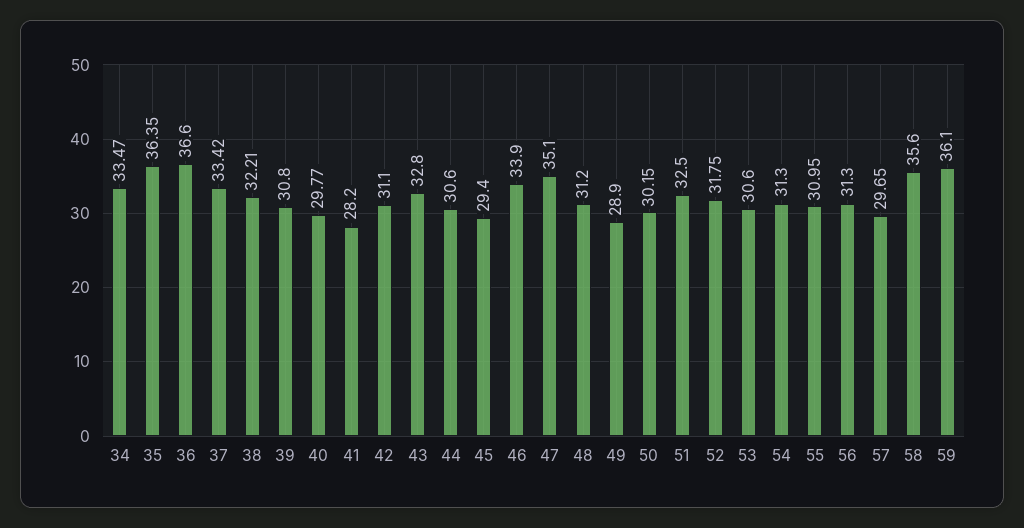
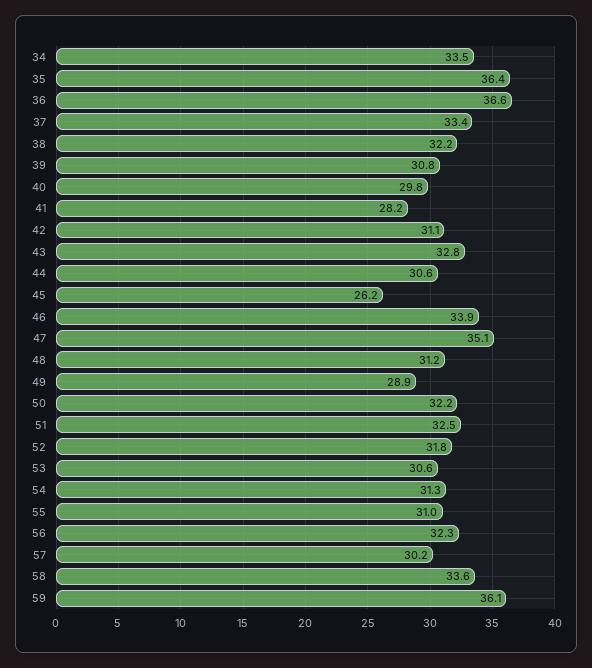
  {
    "34": 33.47,
    "35": 36.35,
    "36": 36.6,
    "37": 33.42,
    "38": 32.21,
    "39": 30.8,
    "40": 29.77,
    "41": 28.2,
    "42": 31.1,
    "43": 32.8,
    "44": 30.6,
-   "45": 29.4,
+   "45": 26.2,
    "46": 33.9,
    "47": 35.1,
    "48": 31.2,
    "49": 28.9,
-   "50": 30.15,
+   "50": 32.2,
    "51": 32.5,
    "52": 31.75,
    "53": 30.6,
    "54": 31.3,
    "55": 30.95,
-   "56": 31.3,
+   "56": 32.3,
-   "57": 29.65,
+   "57": 30.2,
-   "58": 35.6,
+   "58": 33.6,
    "59": 36.1
  }

